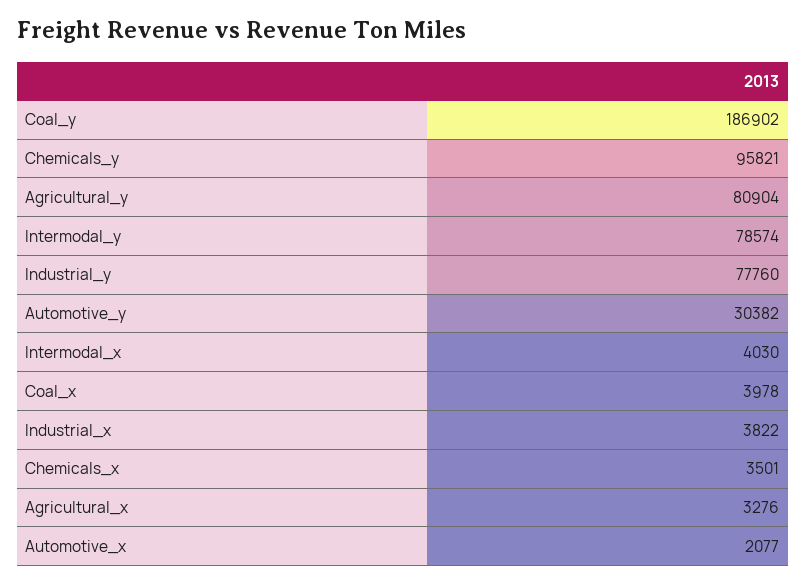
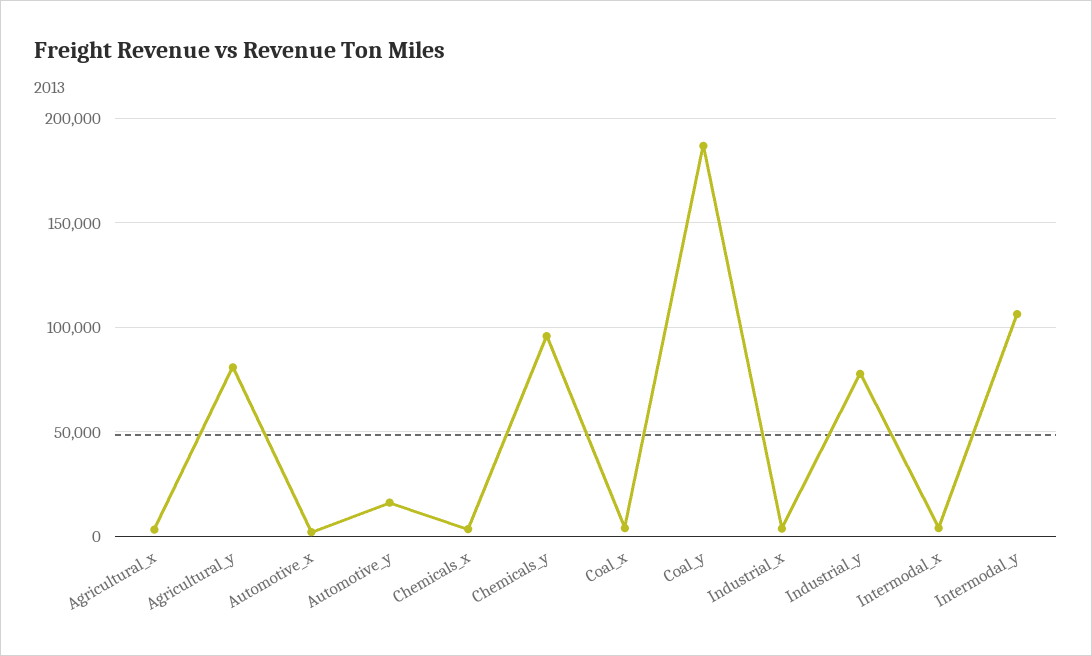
  {
    "Coal_y": 186902,
    "Chemicals_y": 95821,
    "Agricultural_y": 80904,
-   "Intermodal_y": 78574,
+   "Intermodal_y": 105000,
    "Industrial_y": 77760,
-   "Automotive_y": 30382,
+   "Automotive_y": 15000,
    "Intermodal_x": 4030,
    "Coal_x": 3978,
    "Industrial_x": 3822,
    "Chemicals_x": 3501,
    "Agricultural_x": 3276,
    "Automotive_x": 2077
  }

